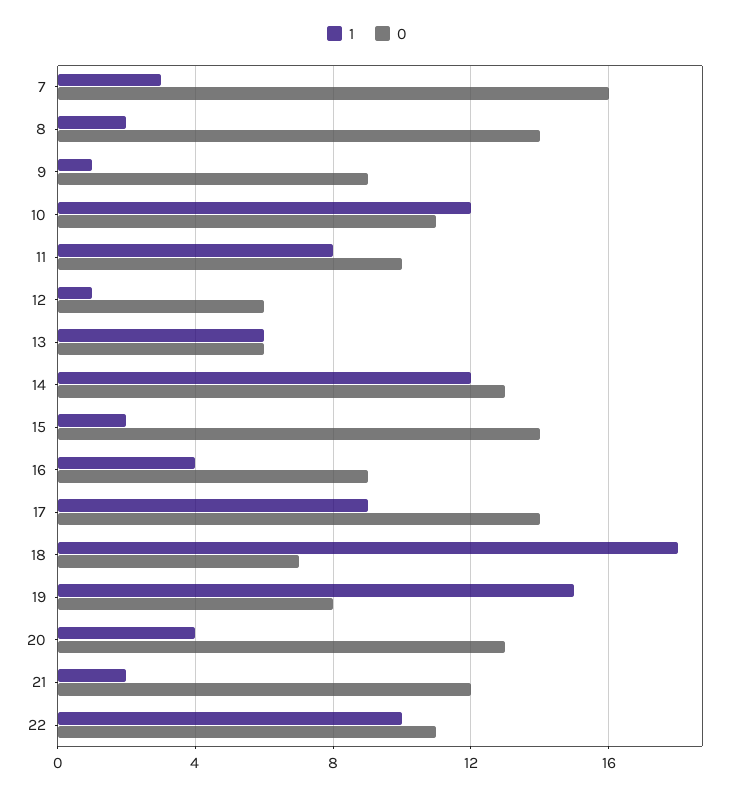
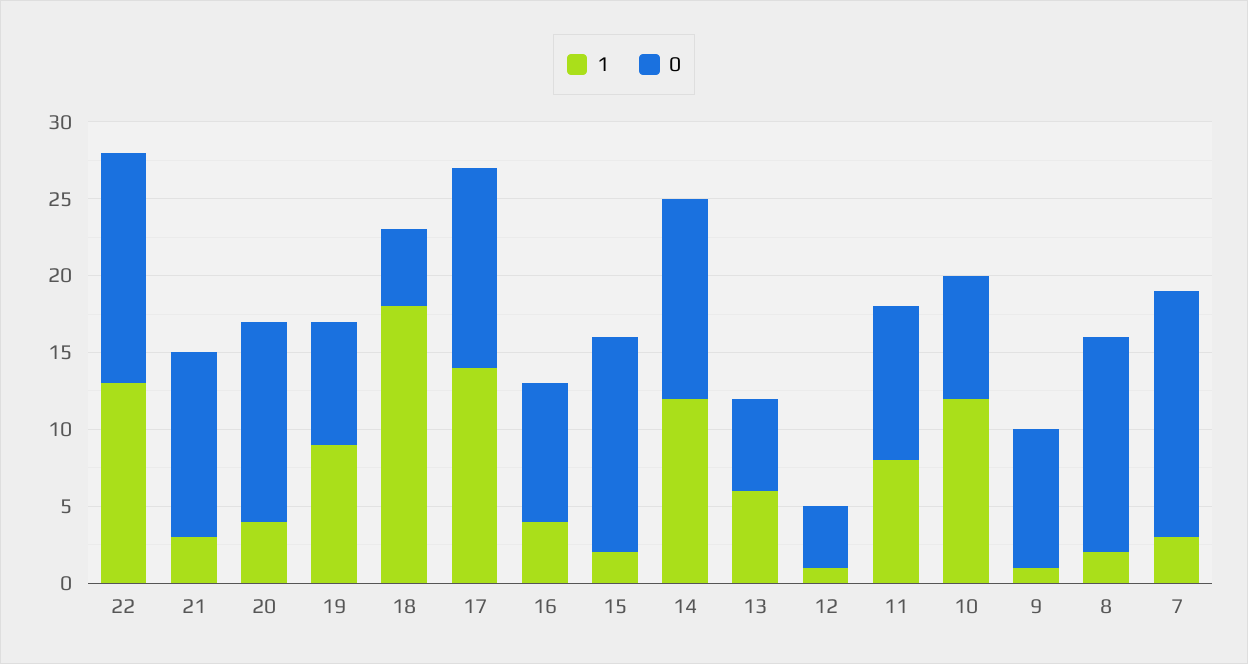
  {
    "1": {
      "7": 3,
      "8": 2,
      "9": 1,
      "10": 12,
      "11": 8,
      "12": 1,
      "13": 6,
      "14": 12,
      "15": 2,
      "16": 4,
-     "17": 9,
+     "17": 14,
      "18": 18,
-     "19": 15,
+     "19": 9,
      "20": 4,
-     "21": 2,
+     "21": 3,
-     "22": 10
+     "22": 13
    },
    "0": {
      "7": 16,
      "8": 14,
      "9": 9,
-     "10": 11,
+     "10": 8,
      "11": 10,
-     "12": 6,
+     "12": 4,
      "13": 6,
      "14": 13,
      "15": 14,
      "16": 9,
-     "17": 14,
+     "17": 13,
-     "18": 7,
+     "18": 5,
      "19": 8,
      "20": 13,
      "21": 12,
-     "22": 11
+     "22": 15
    }
  }

